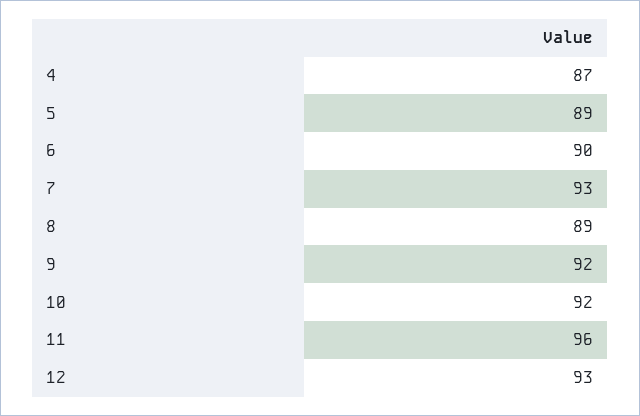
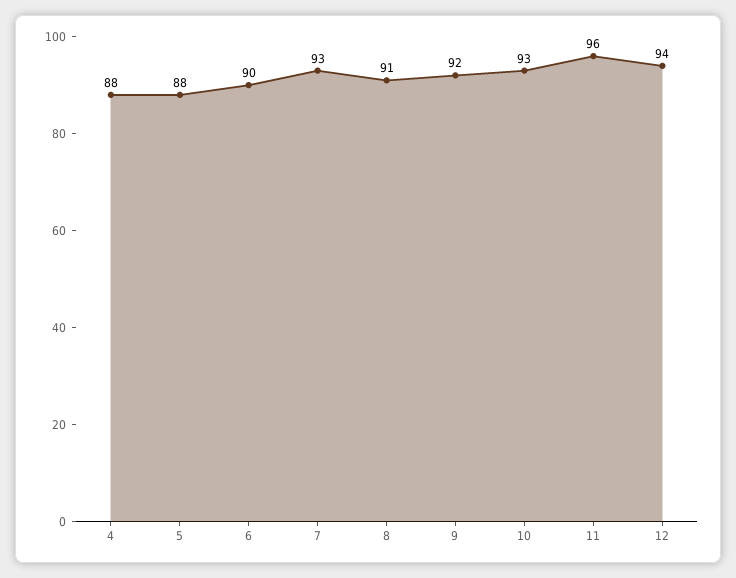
  {
-   "4": 87,
+   "4": 88,
-   "5": 89,
+   "5": 88,
    "6": 90,
    "7": 93,
-   "8": 89,
+   "8": 91,
    "9": 92,
-   "10": 92,
+   "10": 93,
    "11": 96,
-   "12": 93
+   "12": 94
  }

